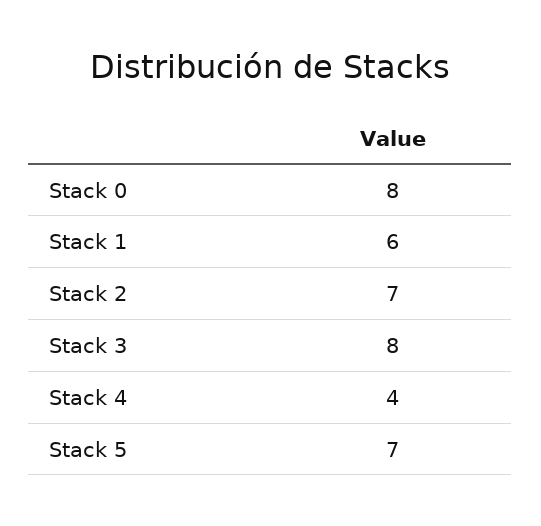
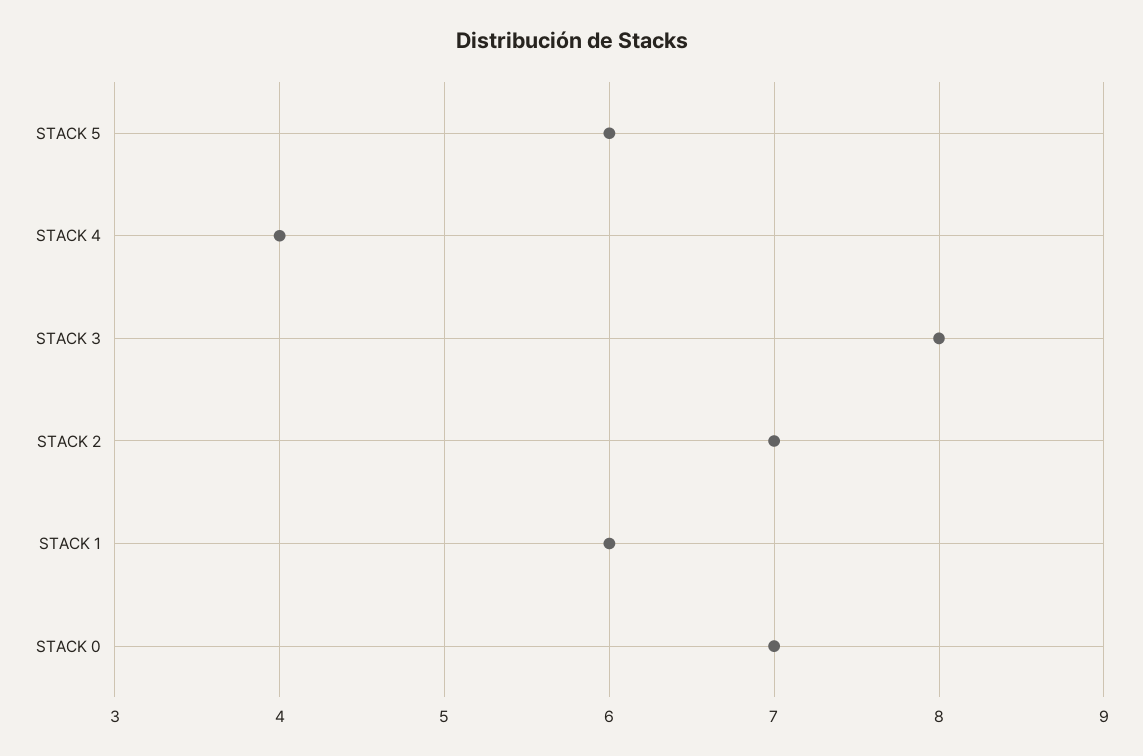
  {
-   "Stack 0": 8,
+   "Stack 0": 7,
    "Stack 1": 6,
    "Stack 2": 7,
    "Stack 3": 8,
    "Stack 4": 4,
-   "Stack 5": 7
+   "Stack 5": 6
  }

